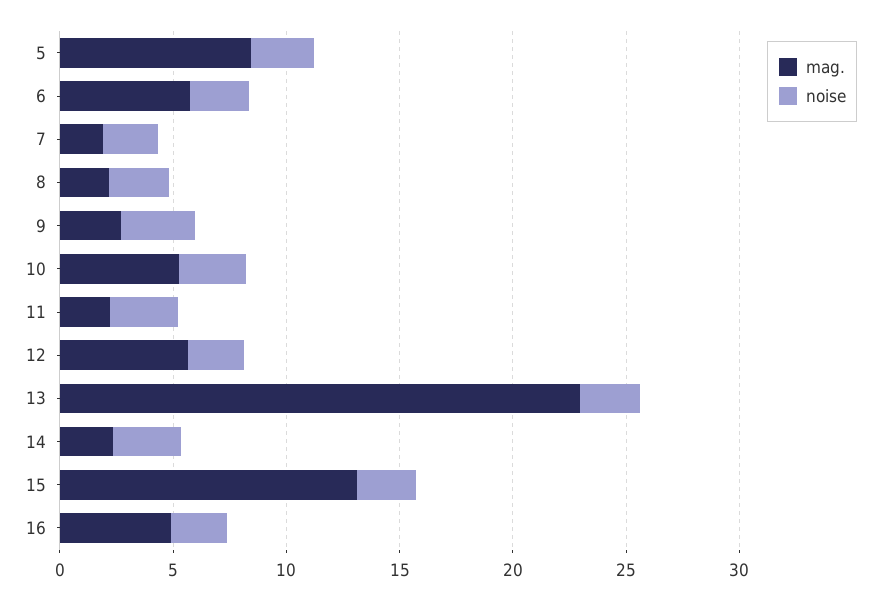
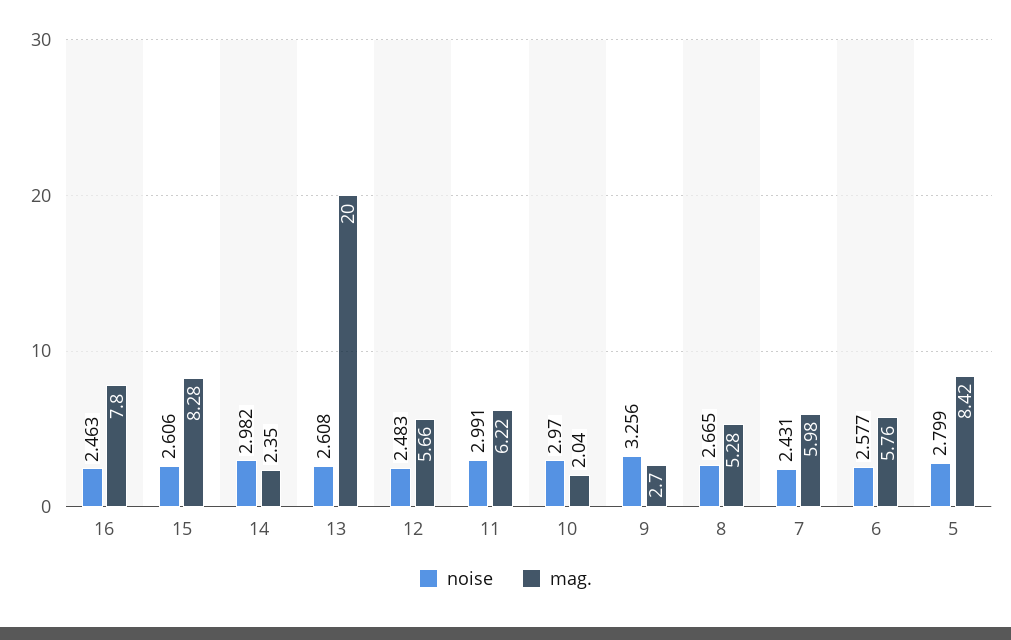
  {
    "mag.": {
      "5": 8.42,
      "6": 5.76,
-     "7": 2,
+     "7": 5.98,
-     "8": 2,
+     "8": 5.28,
      "9": 2.7,
-     "10": 5,
+     "10": 2.04,
-     "11": 2,
+     "11": 6.22,
      "12": 5.66,
-     "13": 23,
+     "13": 20,
      "14": 2.35,
-     "15": 13,
+     "15": 8.28,
-     "16": 5
+     "16": 7.8
    },
    "noise": {
      "5": 2.799,
      "6": 2.577,
      "7": 2.431,
      "8": 2.665,
      "9": 3.256,
      "10": 2.97,
      "11": 2.991,
      "12": 2.483,
      "13": 2.608,
      "14": 2.982,
      "15": 2.606,
      "16": 2.463
    }
  }

